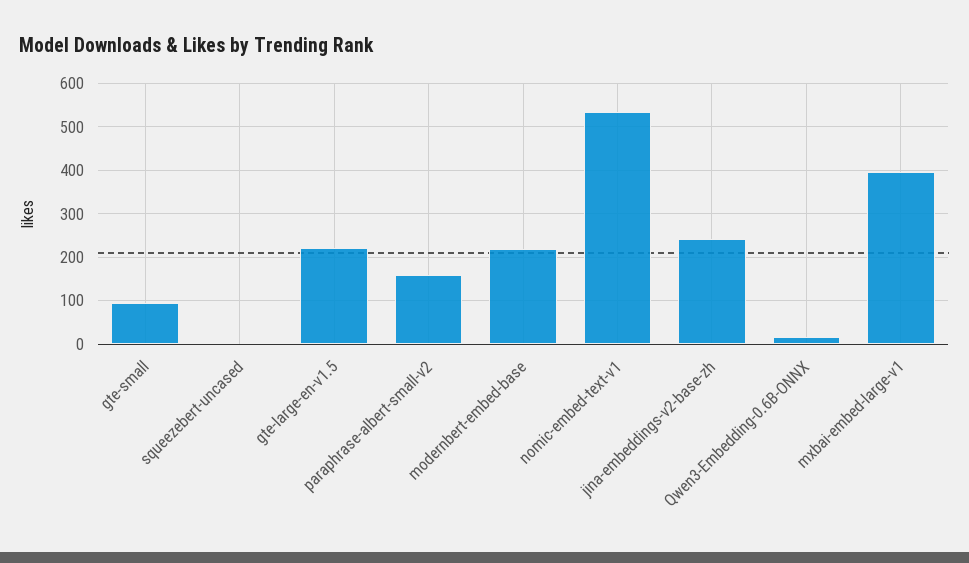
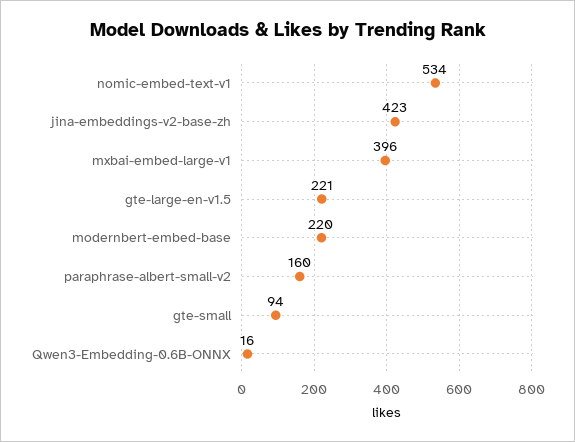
  {
    "gte-small": 94,
-   "squeezebert-uncased": 0,
    "gte-large-en-v1.5": 221,
    "paraphrase-albert-small-v2": 160,
    "modernbert-embed-base": 220,
    "nomic-embed-text-v1": 534,
-   "jina-embeddings-v2-base-zh": 240,
+   "jina-embeddings-v2-base-zh": 423,
    "Qwen3-Embedding-0.6B-ONNX": 16,
    "mxbai-embed-large-v1": 396
  }

